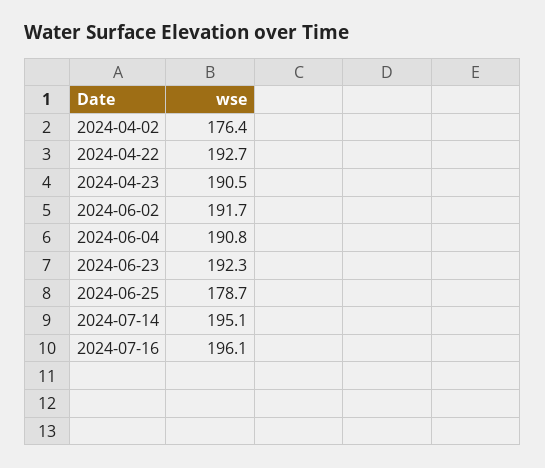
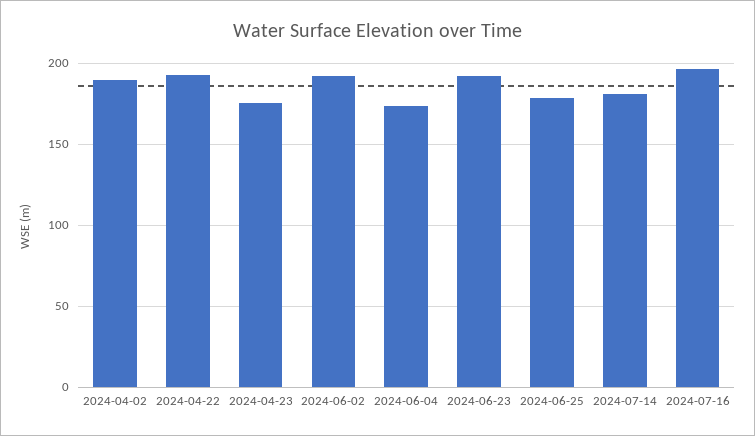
  {
-   "2024-04-02": 176.4,
+   "2024-04-02": 190,
    "2024-04-22": 192.7,
-   "2024-04-23": 190.5,
+   "2024-04-23": 175,
    "2024-06-02": 191.7,
-   "2024-06-04": 190.8,
+   "2024-06-04": 175,
    "2024-06-23": 192.3,
    "2024-06-25": 178.7,
-   "2024-07-14": 195.1,
+   "2024-07-14": 180,
    "2024-07-16": 196.1
  }

